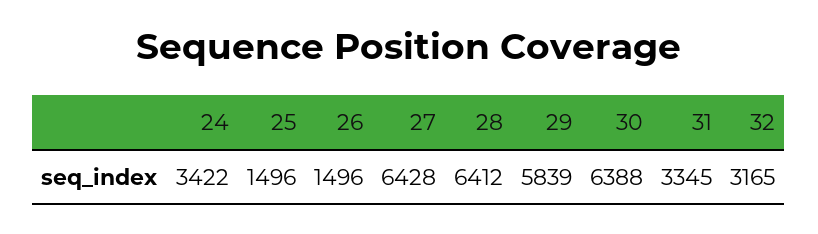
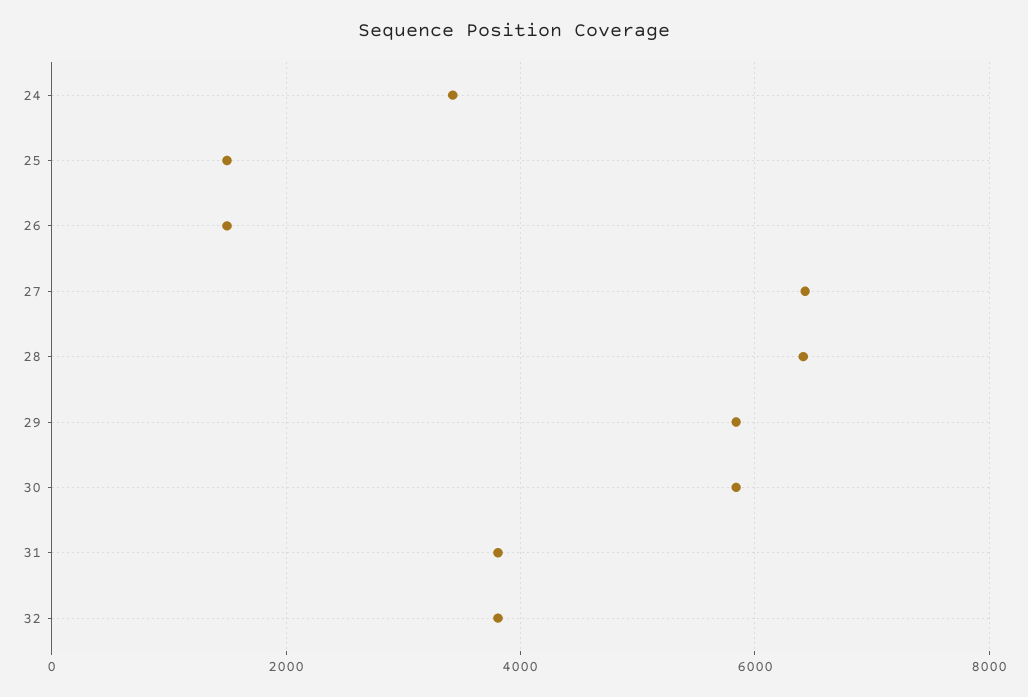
  {
    "24": 3422,
    "25": 1496,
    "26": 1496,
    "27": 6428,
    "28": 6412,
    "29": 5839,
-   "30": 6388,
+   "30": 5800,
-   "31": 3345,
+   "31": 3800,
-   "32": 3165
+   "32": 3800
  }

